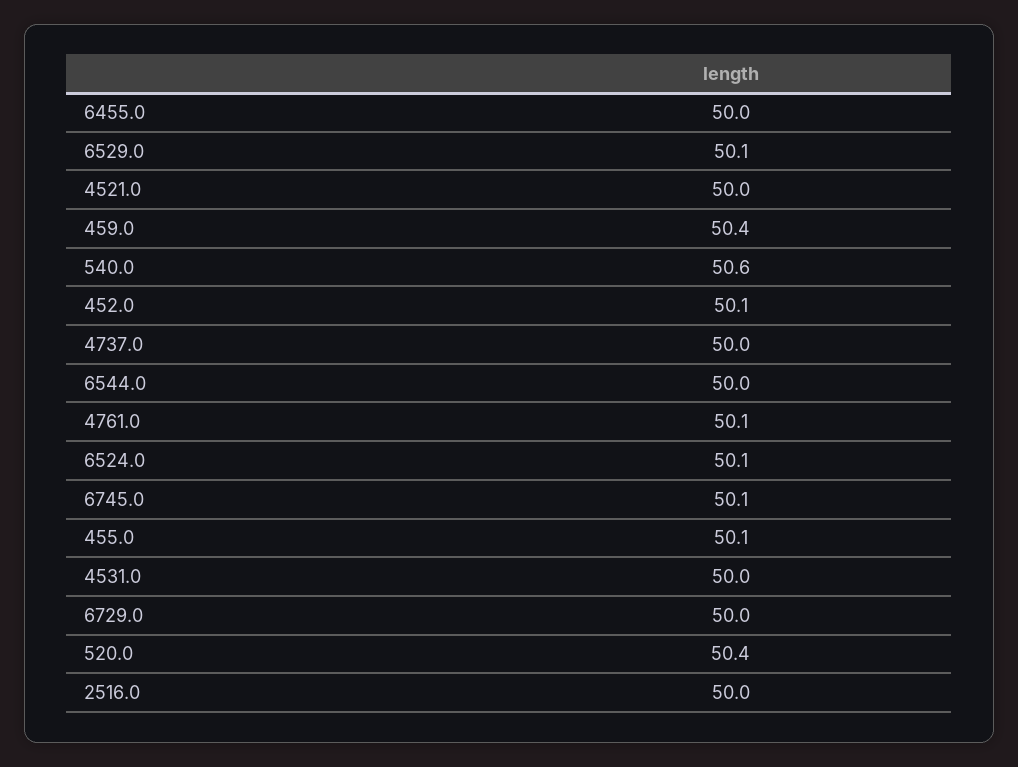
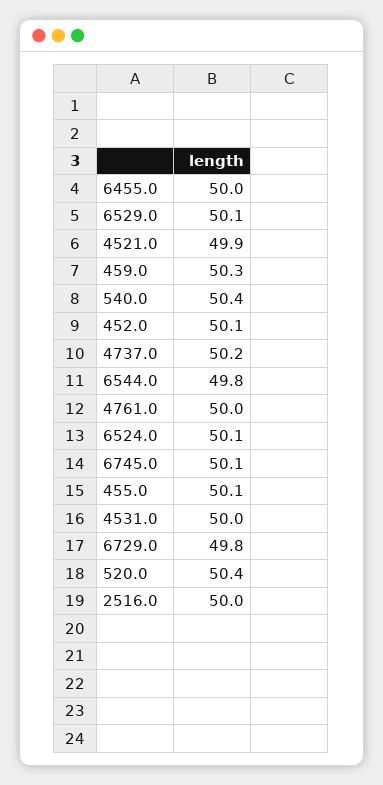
  {
    "6455.0": 50,
    "6529.0": 50.1,
-   "4521.0": 50,
+   "4521.0": 49.9,
-   "459.0": 50.4,
+   "459.0": 50.3,
-   "540.0": 50.6,
+   "540.0": 50.4,
    "452.0": 50.1,
-   "4737.0": 50,
+   "4737.0": 50.2,
-   "6544.0": 50,
+   "6544.0": 49.8,
-   "4761.0": 50.1,
+   "4761.0": 50,
    "6524.0": 50.1,
    "6745.0": 50.1,
    "455.0": 50.1,
    "4531.0": 50,
-   "6729.0": 50,
+   "6729.0": 49.8,
    "520.0": 50.4,
    "2516.0": 50
  }

